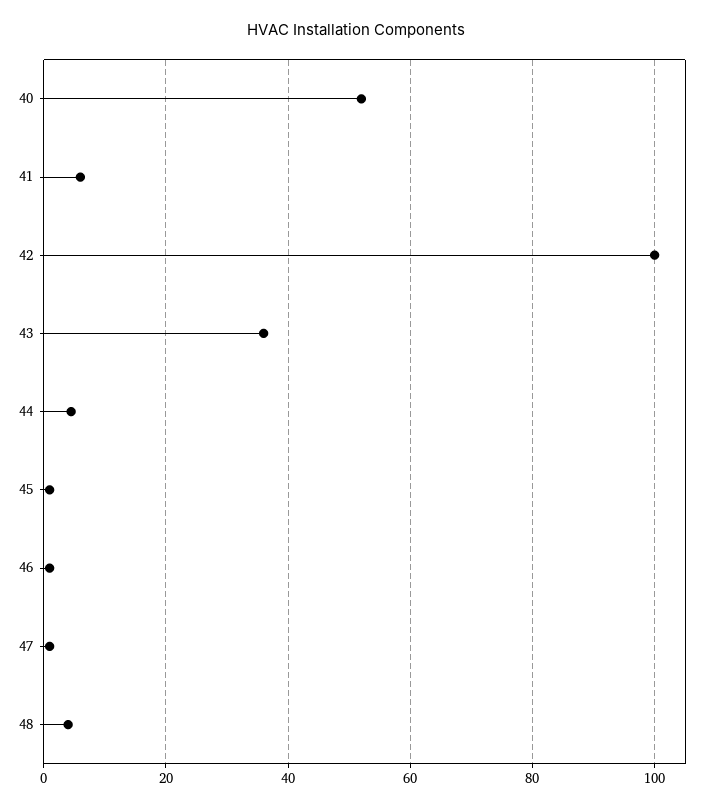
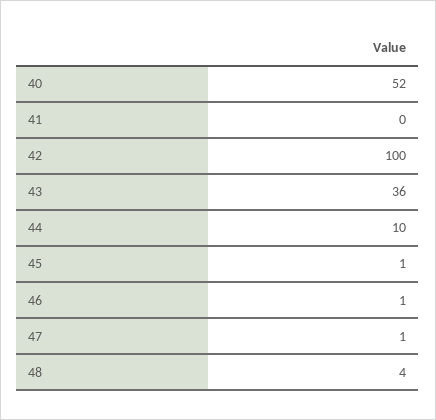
  {
    "40": 52,
-   "41": 6,
+   "41": 0,
    "42": 100,
    "43": 36,
-   "44": 4,
+   "44": 10,
    "45": 1,
    "46": 1,
    "47": 1,
    "48": 4
  }

